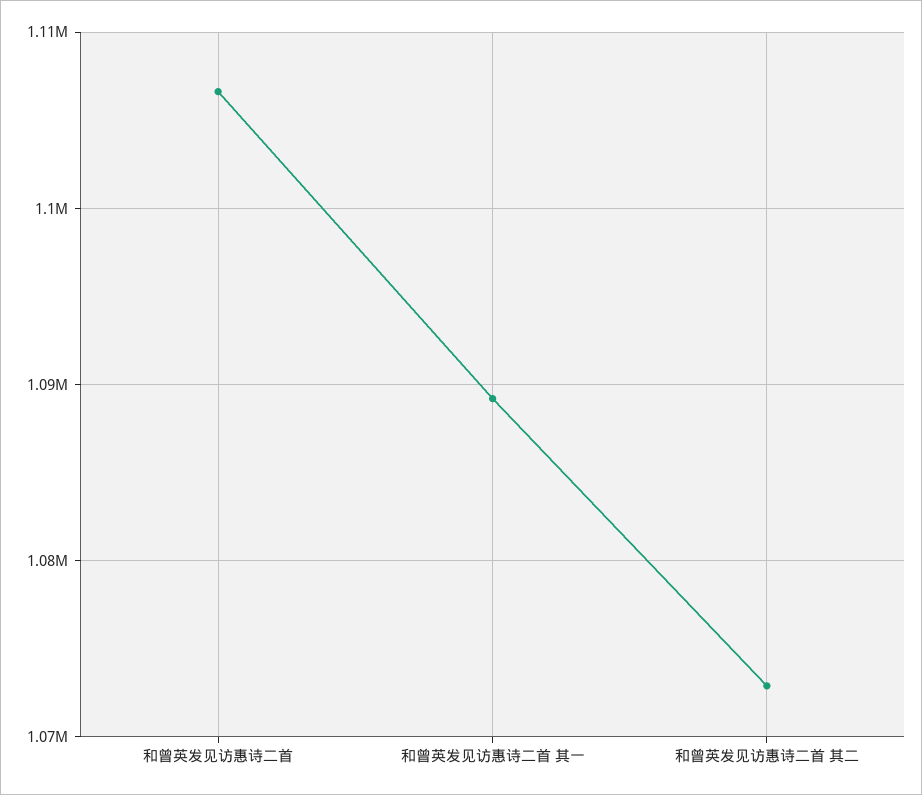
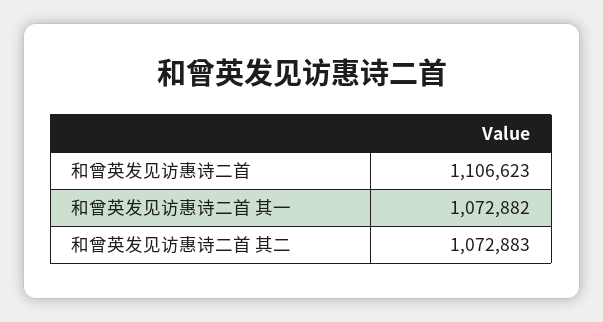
  {
    "和曾英发见访惠诗二首": 1106623,
-   "和曾英发见访惠诗二首 其一": 1089000,
+   "和曾英发见访惠诗二首 其一": 1072882,
    "和曾英发见访惠诗二首 其二": 1072883
  }

